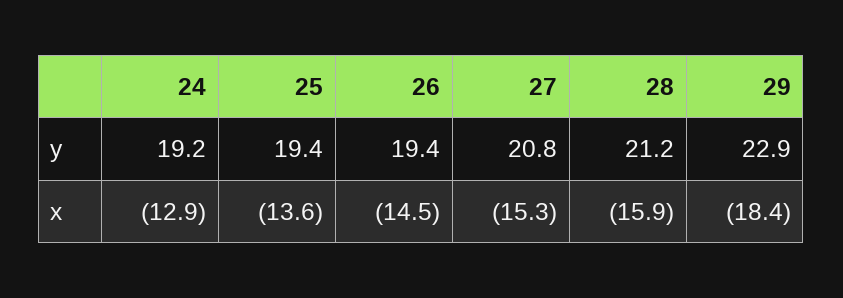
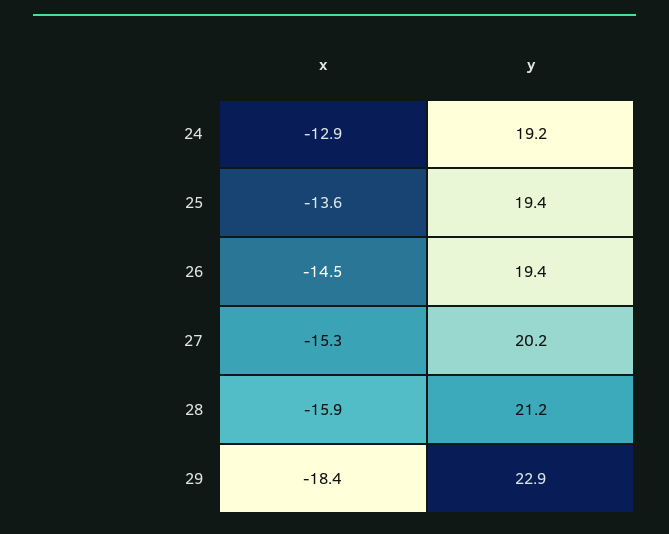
  {
    "24": {
      "y": 19.2,
      "x": -12.9
    },
    "25": {
      "y": 19.4,
      "x": -13.6
    },
    "26": {
      "y": 19.4,
      "x": -14.5
    },
    "27": {
-     "y": 20.8,
+     "y": 20.2,
      "x": -15.3
    },
    "28": {
      "y": 21.2,
      "x": -15.9
    },
    "29": {
      "y": 22.9,
      "x": -18.4
    }
  }

